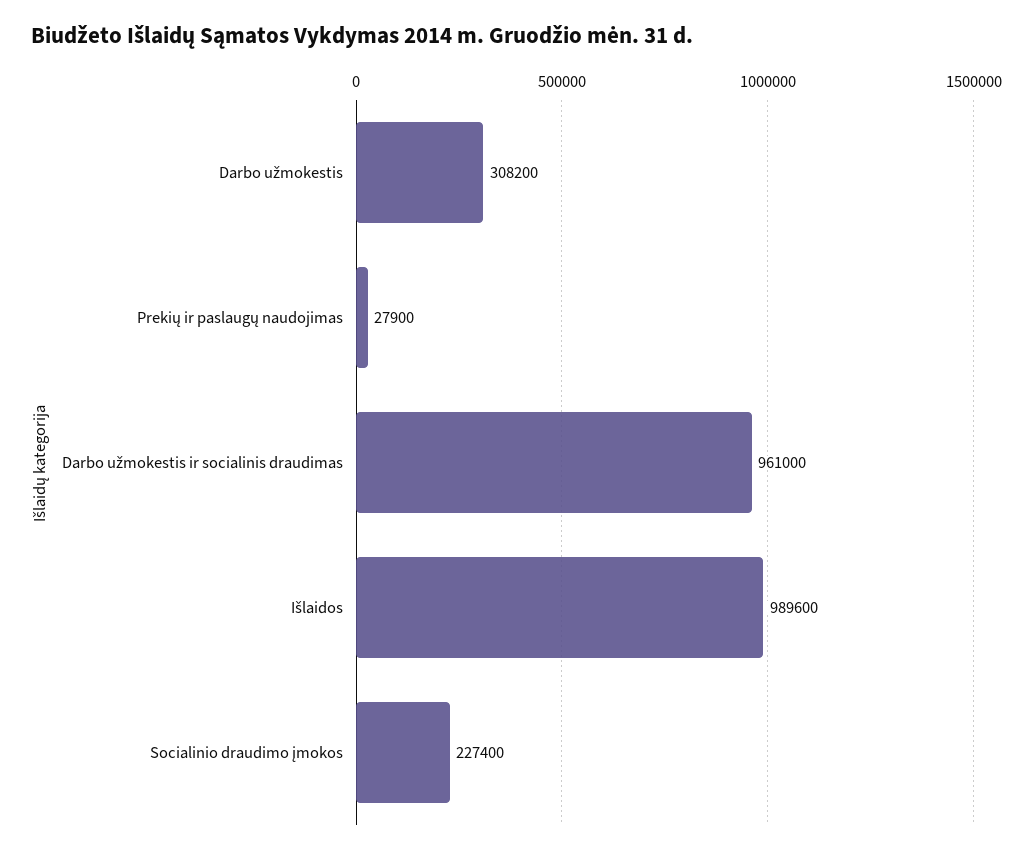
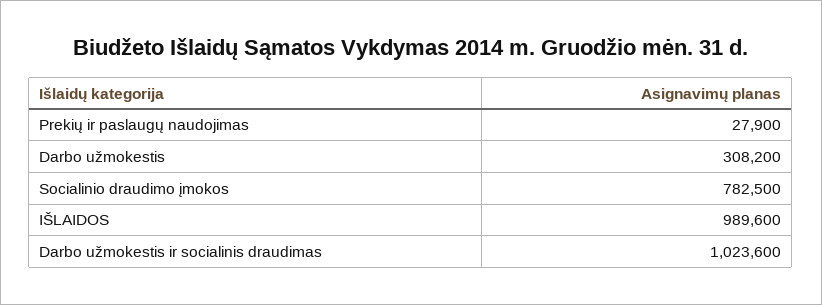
  {
    "Darbo užmokestis": 308200,
    "Prekių ir paslaugų naudojimas": 27900,
-   "Darbo užmokestis ir socialinis draudimas": 961000,
+   "Darbo užmokestis ir socialinis draudimas": 1023600,
    "Išlaidos": 989600,
-   "Socialinio draudimo įmokos": 227400
+   "Socialinio draudimo įmokos": 782500
  }

